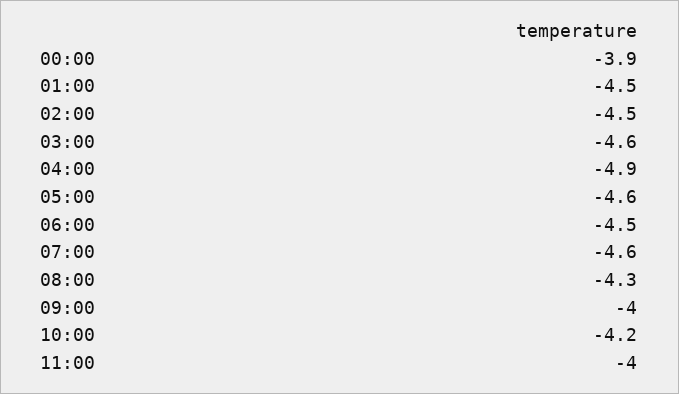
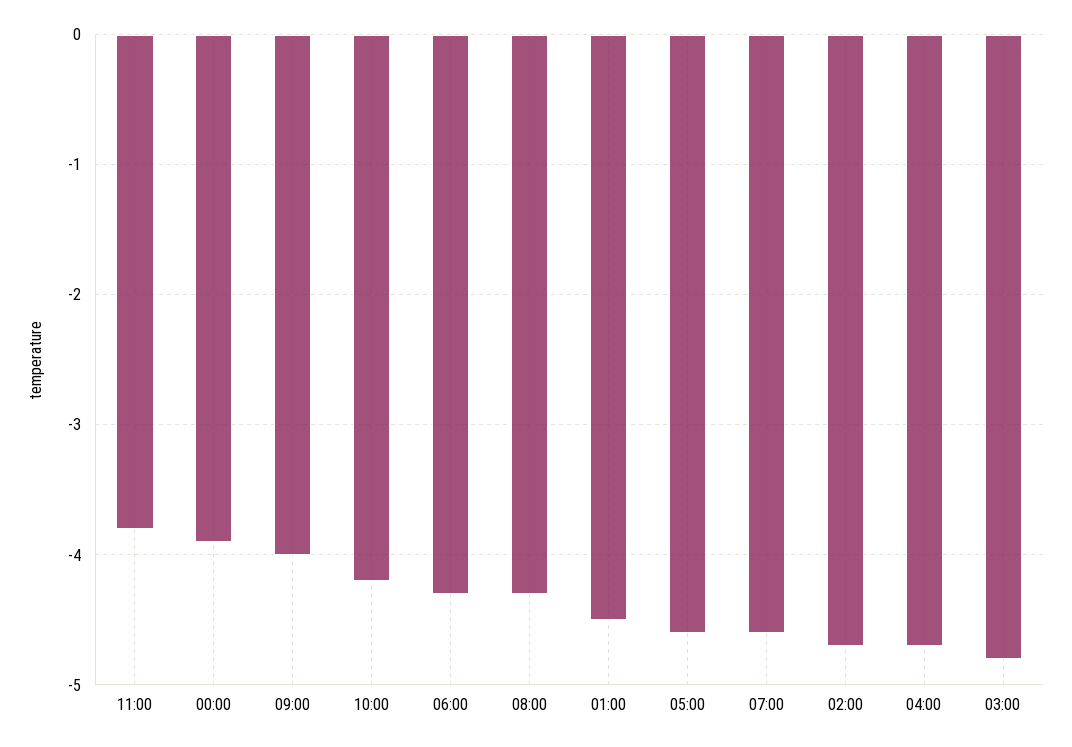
  {
    "00:00": -3.9,
    "01:00": -4.5,
-   "02:00": -4.5,
+   "02:00": -4.7,
-   "03:00": -4.6,
+   "03:00": -4.8,
-   "04:00": -4.9,
+   "04:00": -4.7,
    "05:00": -4.6,
-   "06:00": -4.5,
+   "06:00": -4.3,
    "07:00": -4.6,
    "08:00": -4.3,
    "09:00": -4,
    "10:00": -4.2,
-   "11:00": -4
+   "11:00": -3.8
  }

